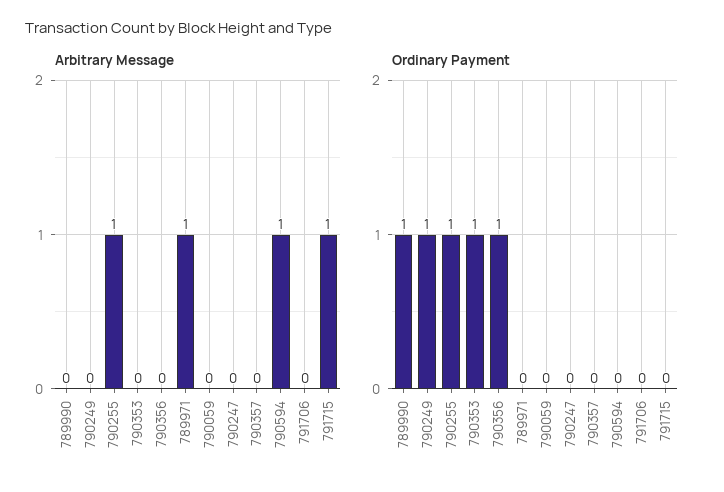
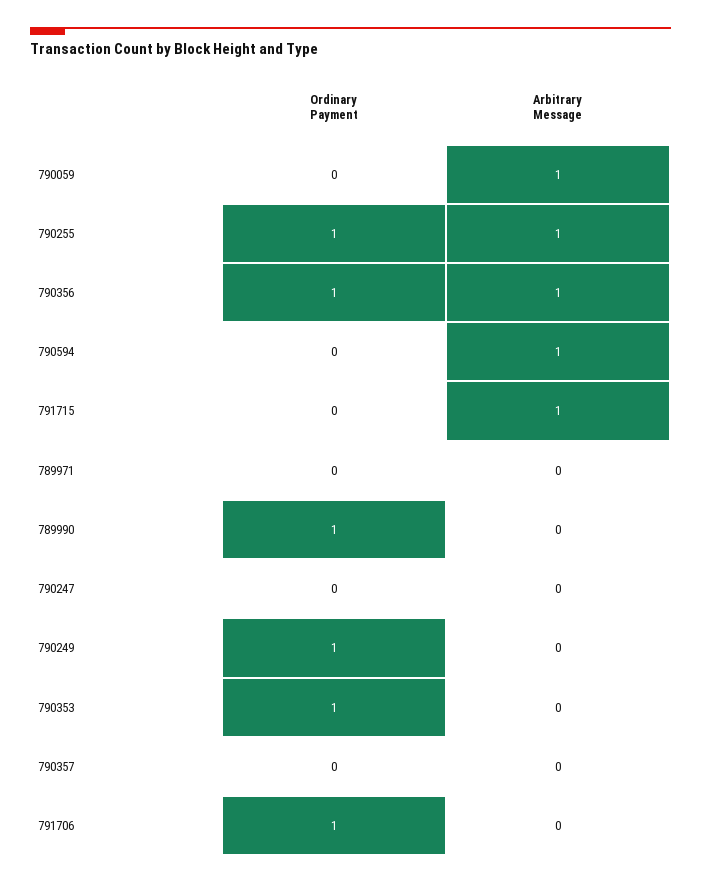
  {
    "Arbitrary Message": {
      "789990": 0,
      "790249": 0,
      "790255": 1,
      "790353": 0,
-     "790356": 0,
+     "790356": 1,
-     "789971": 1,
+     "789971": 0,
-     "790059": 0,
+     "790059": 1,
      "790247": 0,
      "790357": 0,
      "790594": 1,
      "791706": 0,
      "791715": 1
    },
    "Ordinary Payment": {
      "789990": 1,
      "790249": 1,
      "790255": 1,
      "790353": 1,
      "790356": 1,
      "789971": 0,
      "790059": 0,
      "790247": 0,
      "790357": 0,
      "790594": 0,
-     "791706": 0,
+     "791706": 1,
      "791715": 0
    }
  }

